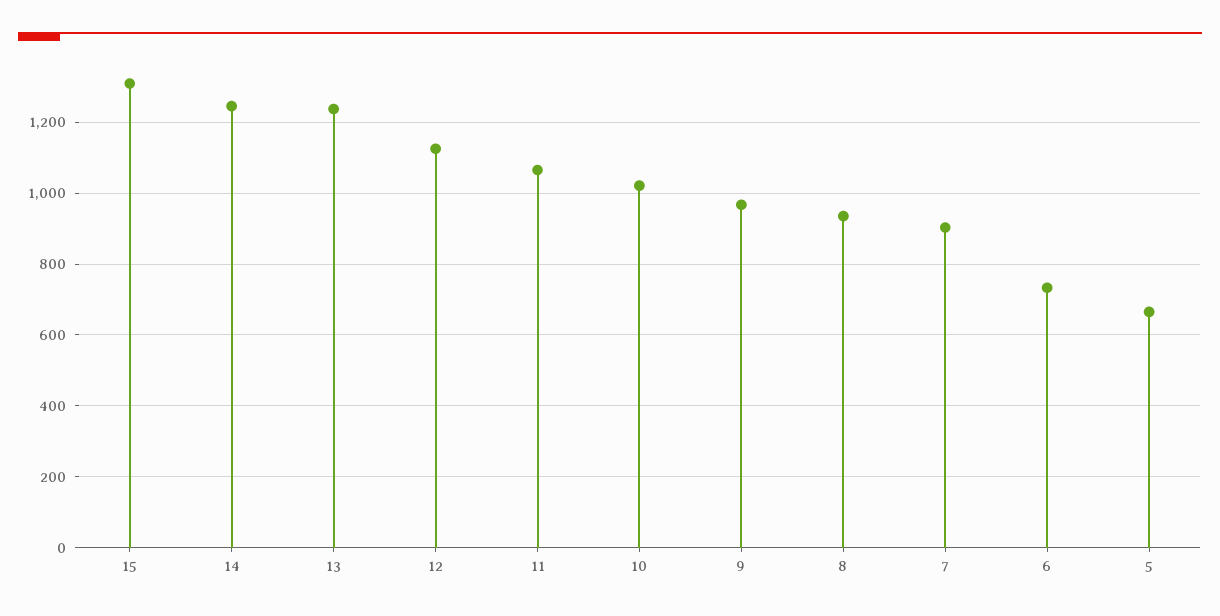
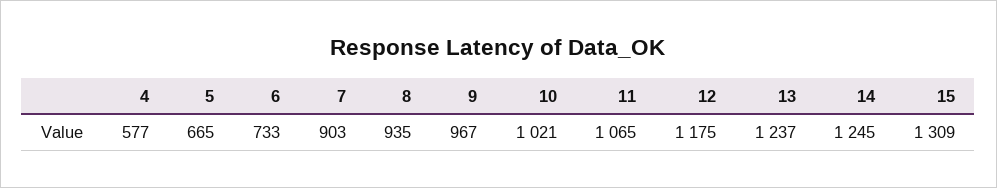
  {
    "15": 1309,
    "14": 1245,
    "13": 1237,
-   "12": 1120,
+   "12": 1175,
    "11": 1065,
    "10": 1021,
    "9": 967,
    "8": 935,
    "7": 903,
    "6": 733,
-   "5": 665
+   "5": 665,
+   "4": 577
  }

